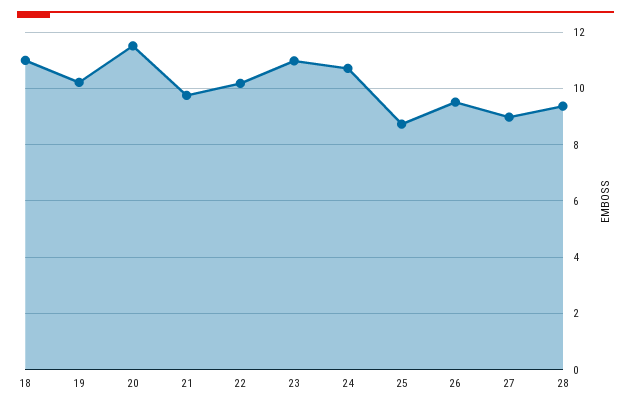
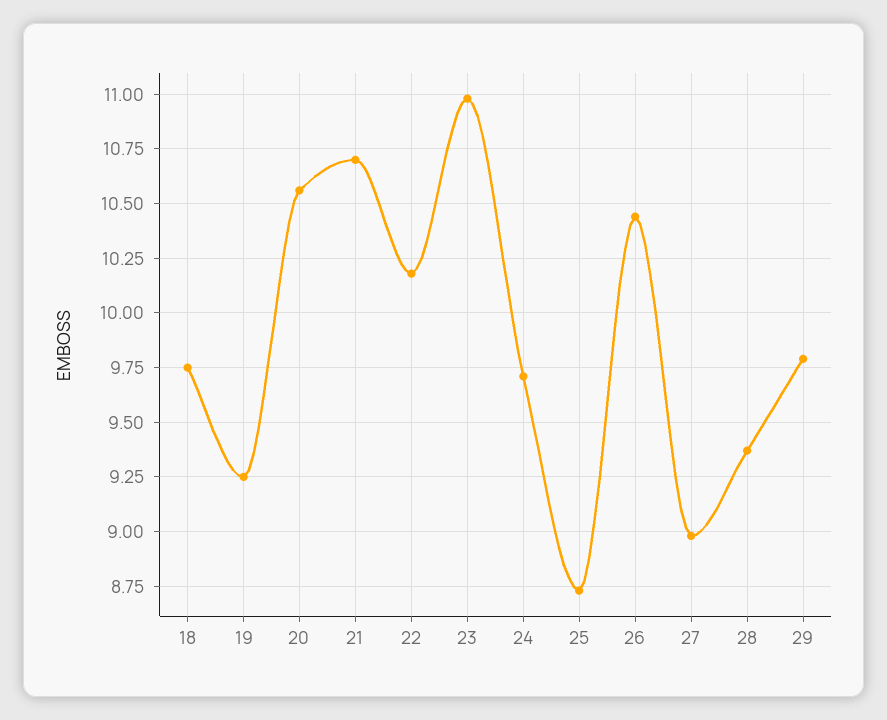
  {
-   "18": 11,
+   "18": 9.75,
-   "19": 10.25,
+   "19": 9.25,
-   "20": 11.5,
+   "20": 10.55,
-   "21": 9.75,
+   "21": 10.7,
    "22": 10.2,
    "23": 11,
-   "24": 10.75,
+   "24": 9.7,
    "25": 8.75,
-   "26": 9.5,
+   "26": 10.45,
    "27": 9,
-   "28": 9.35
+   "28": 9.35,
+   "29": 9.8
  }

